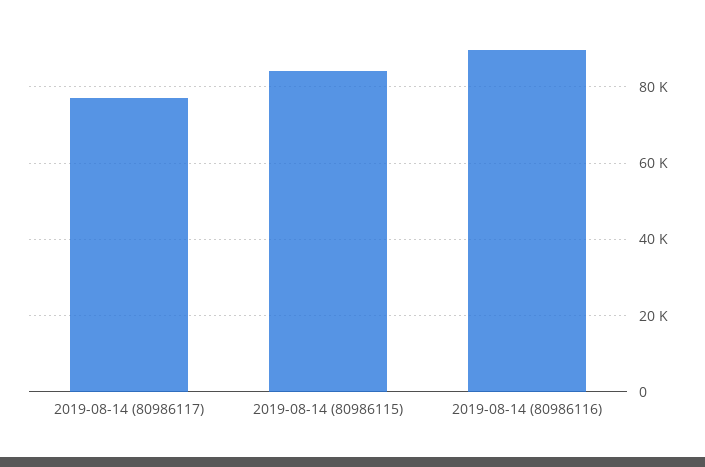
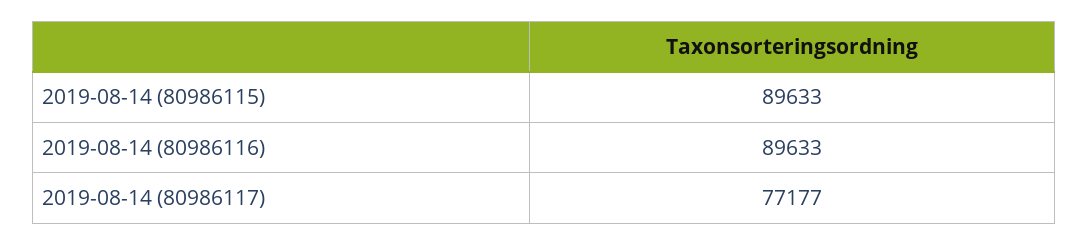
  {
    "2019-08-14 (80986117)": 77177,
-   "2019-08-14 (80986115)": 84000,
+   "2019-08-14 (80986115)": 89633,
    "2019-08-14 (80986116)": 89633
  }

